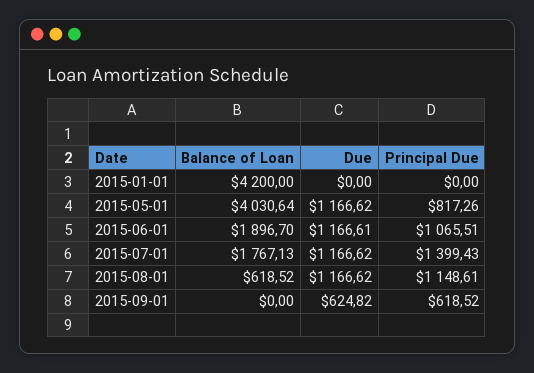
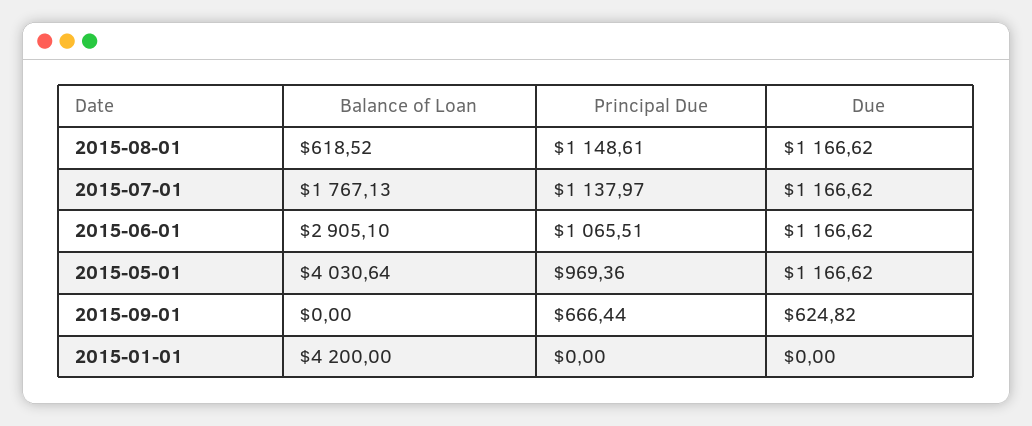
  {
    "Balance of Loan": {
      "2015-01-01": 4200,
      "2015-05-01": 4030.64,
-     "2015-06-01": 1896.7,
+     "2015-06-01": 2905.1,
      "2015-07-01": 1767.13,
      "2015-08-01": 618.52,
      "2015-09-01": 0
    },
    "Due": {
      "2015-01-01": 0,
      "2015-05-01": 1166.62,
-     "2015-06-01": 1166.61,
+     "2015-06-01": 1166.62,
      "2015-07-01": 1166.62,
      "2015-08-01": 1166.62,
      "2015-09-01": 624.82
    },
    "Principal Due": {
      "2015-01-01": 0,
-     "2015-05-01": 817.26,
+     "2015-05-01": 969.36,
      "2015-06-01": 1065.51,
-     "2015-07-01": 1399.43,
+     "2015-07-01": 1137.97,
      "2015-08-01": 1148.61,
-     "2015-09-01": 618.52
+     "2015-09-01": 666.44
    }
  }

